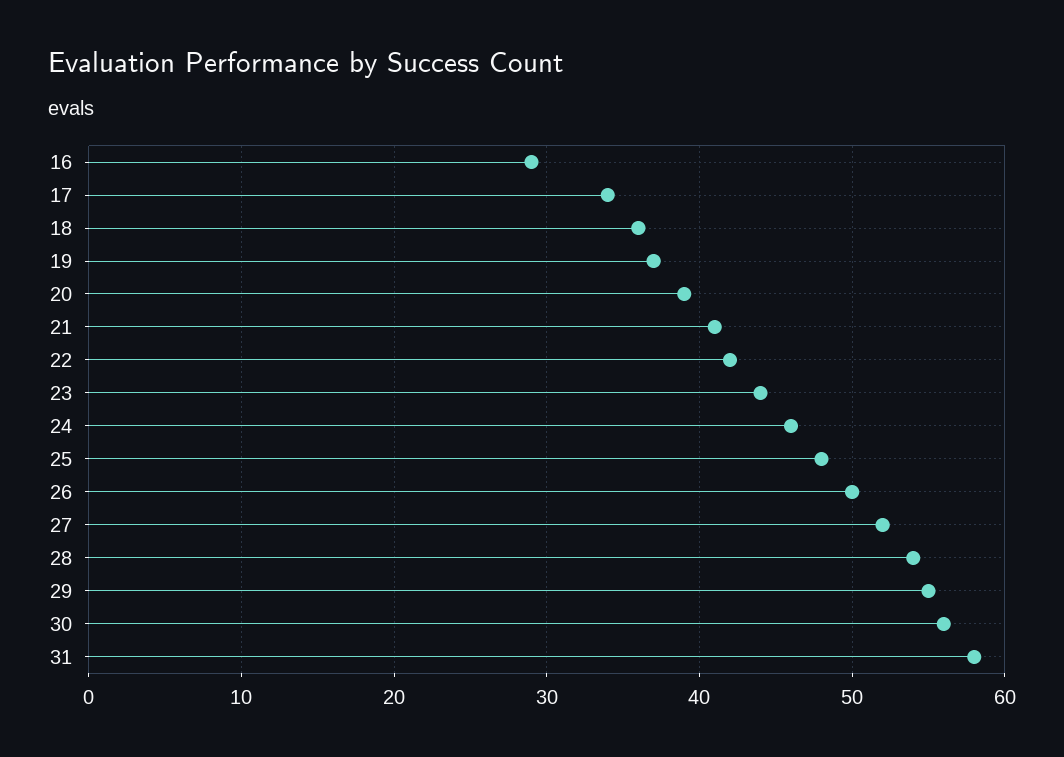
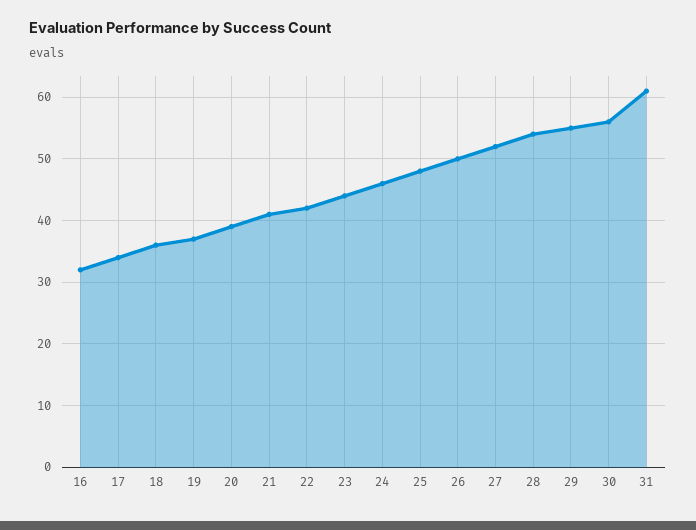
  {
-   "16": 29,
+   "16": 32,
    "17": 34,
    "18": 36,
    "19": 37,
    "20": 39,
    "21": 41,
    "22": 42,
    "23": 44,
    "24": 46,
    "25": 48,
    "26": 50,
    "27": 52,
    "28": 54,
    "29": 55,
    "30": 56,
-   "31": 58
+   "31": 61
  }

